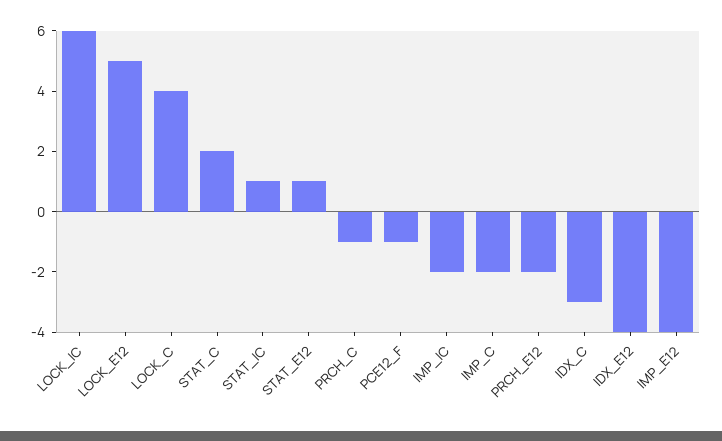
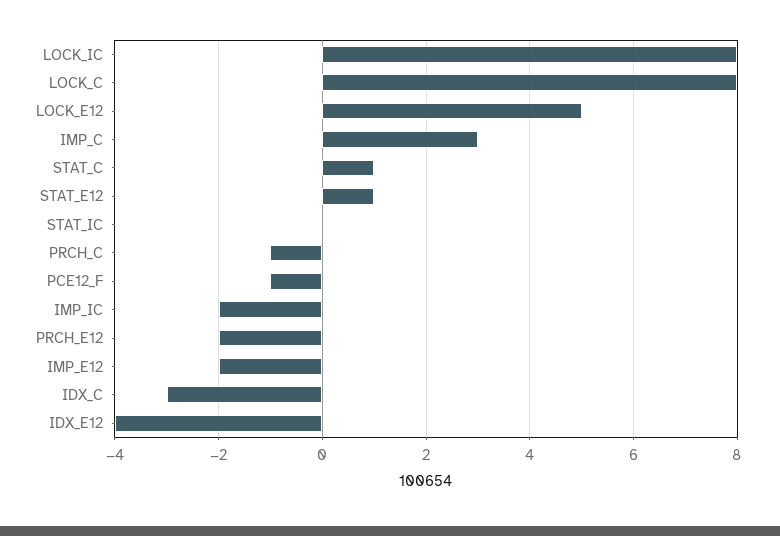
  {
-   "LOCK_IC": 6,
+   "LOCK_IC": 8,
    "LOCK_E12": 5,
-   "LOCK_C": 4,
+   "LOCK_C": 8,
-   "STAT_C": 2,
+   "STAT_C": 1,
-   "STAT_IC": 1,
+   "STAT_IC": 0,
    "STAT_E12": 1,
    "PRCH_C": -1,
    "PCE12_F": -1,
    "IMP_IC": -2,
-   "IMP_C": -2,
+   "IMP_C": 3,
    "PRCH_E12": -2,
    "IDX_C": -3,
    "IDX_E12": -4,
-   "IMP_E12": -4
+   "IMP_E12": -2
  }

